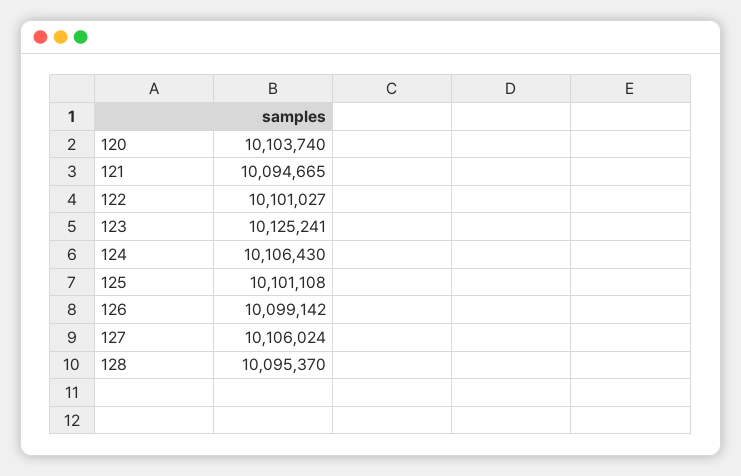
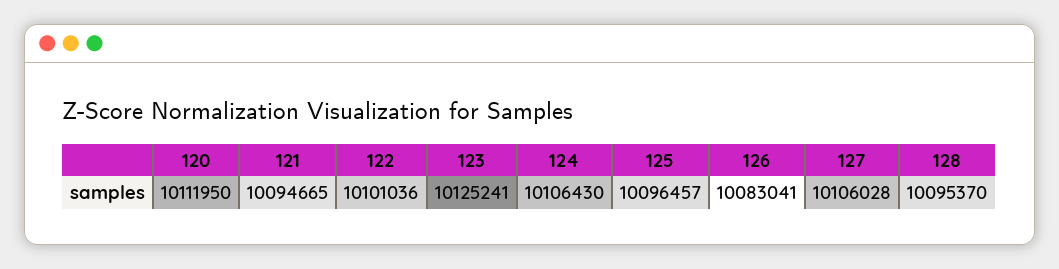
  {
-   "120": 10103740,
+   "120": 10111950,
    "121": 10094665,
-   "122": 10101027,
+   "122": 10101036,
    "123": 10125241,
    "124": 10106430,
-   "125": 10101108,
+   "125": 10096457,
-   "126": 10099142,
+   "126": 10083041,
-   "127": 10106024,
+   "127": 10106028,
    "128": 10095370
  }

